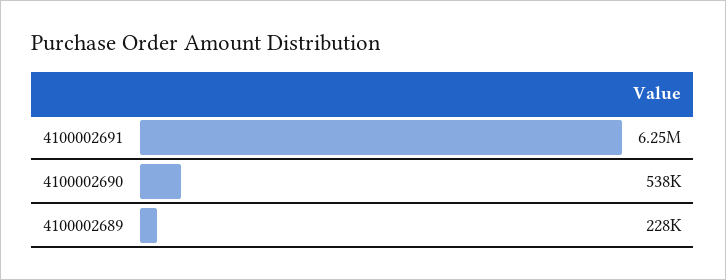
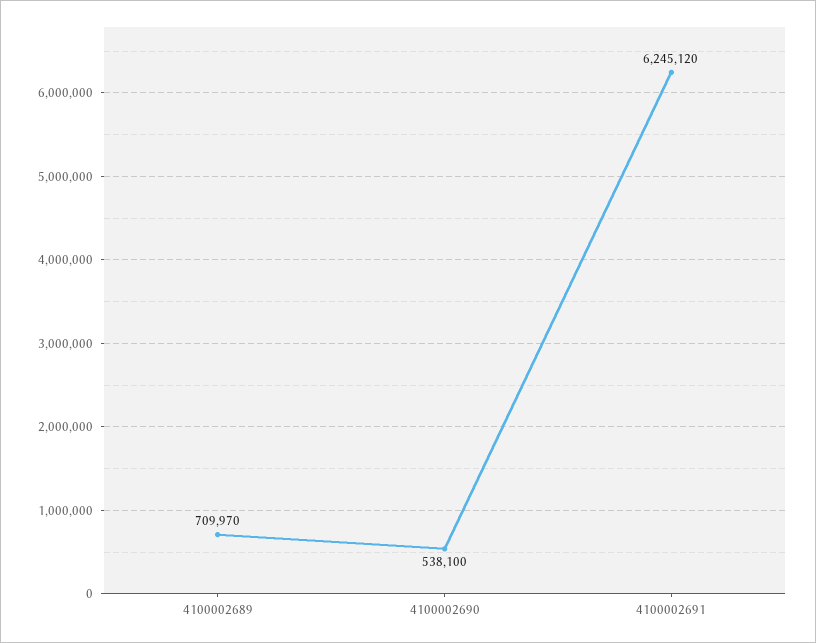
  {
    "4100002691": 6245120,
    "4100002690": 538100,
-   "4100002689": 228000
+   "4100002689": 709970
  }

